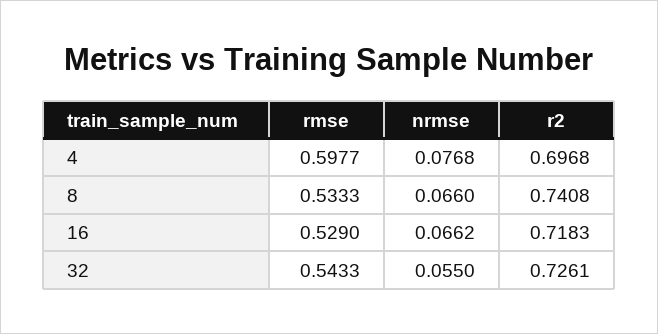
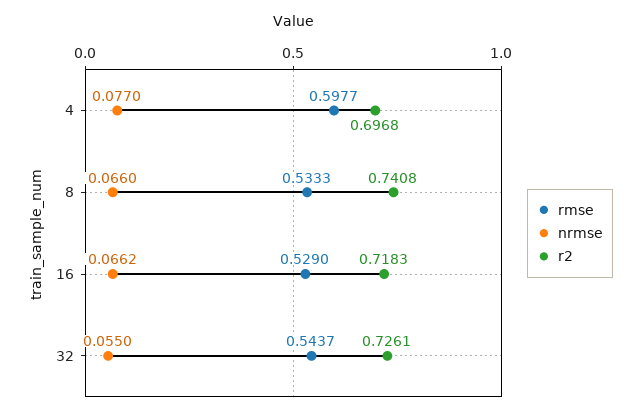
  {
    "rmse": {
      "4": 0.5977,
      "8": 0.5333,
      "16": 0.529,
-     "32": 0.5433
+     "32": 0.5437
    },
    "nrmse": {
-     "4": 0.0768,
+     "4": 0.077,
      "8": 0.066,
      "16": 0.0662,
      "32": 0.055
    },
    "r2": {
      "4": 0.6968,
      "8": 0.7408,
      "16": 0.7183,
      "32": 0.7261
    }
  }

